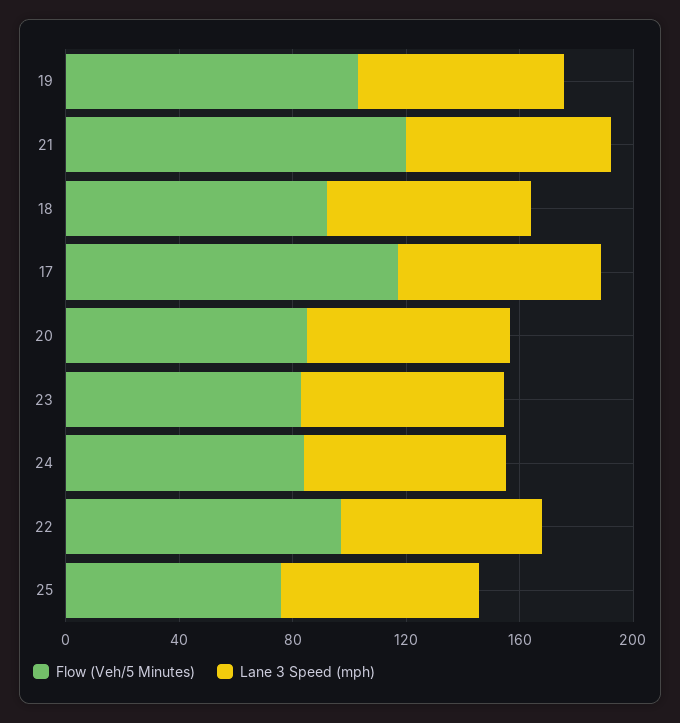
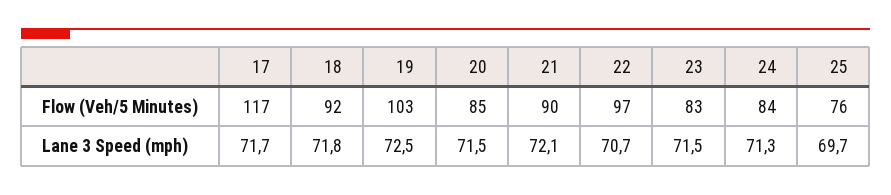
  {
    "Flow (Veh/5 Minutes)": {
      "19": 103,
-     "21": 120,
+     "21": 90,
      "18": 92,
      "17": 117,
      "20": 85,
      "23": 83,
      "24": 84,
      "22": 97,
      "25": 76
    },
    "Lane 3 Speed (mph)": {
      "19": 72.5,
      "21": 72.1,
      "18": 71.8,
      "17": 71.7,
      "20": 71.5,
      "23": 71.5,
      "24": 71.3,
      "22": 70.7,
      "25": 69.7
    }
  }

